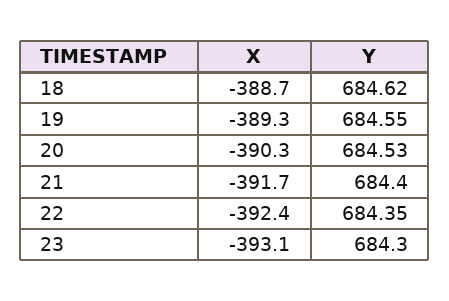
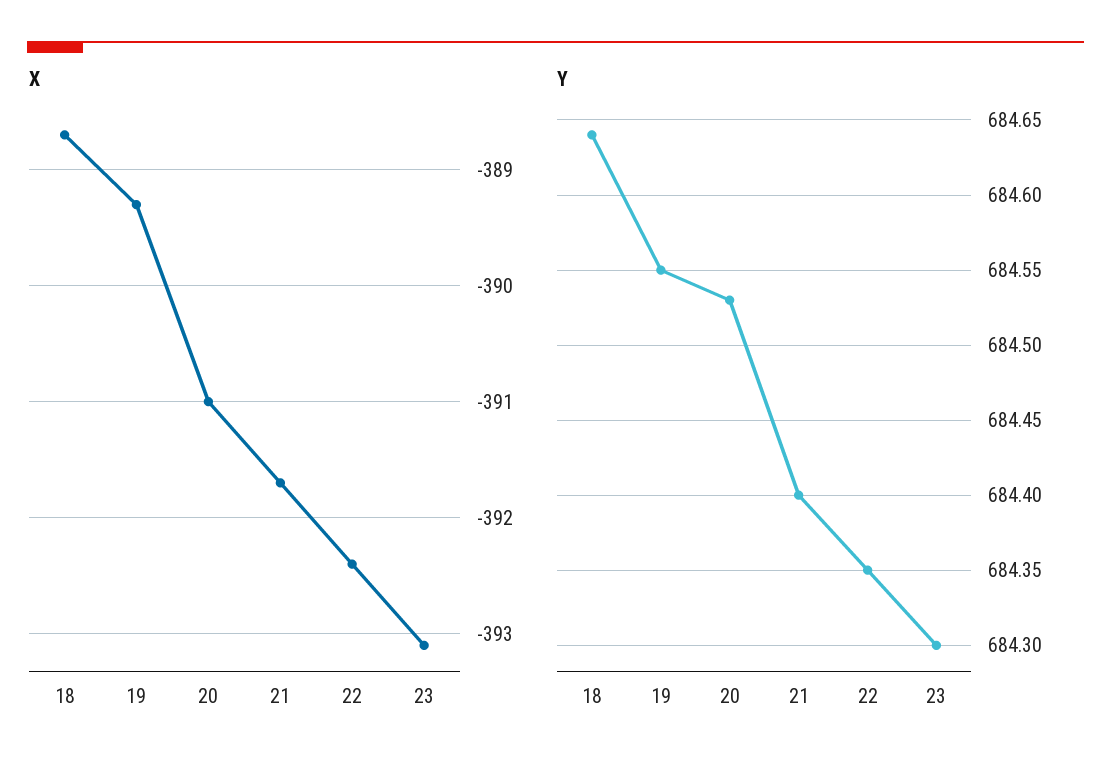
  {
    "X": {
      "18": -388.7,
      "19": -389.3,
-     "20": -390.3,
+     "20": -391,
      "21": -391.7,
      "22": -392.4,
      "23": -393.1
    },
    "Y": {
-     "18": 684.62,
+     "18": 684.64,
      "19": 684.55,
      "20": 684.53,
      "21": 684.4,
      "22": 684.35,
      "23": 684.3
    }
  }

